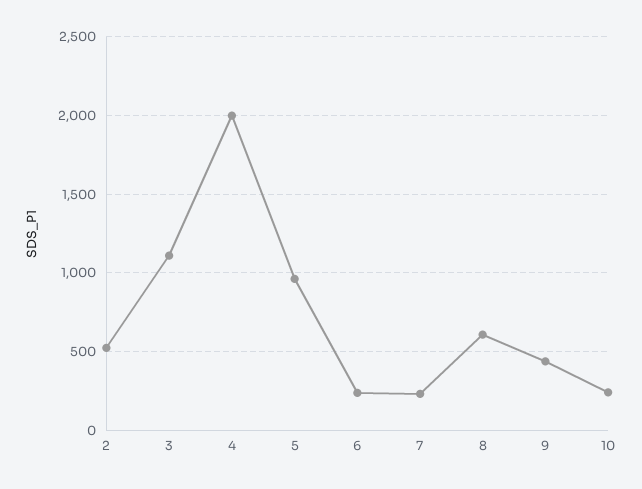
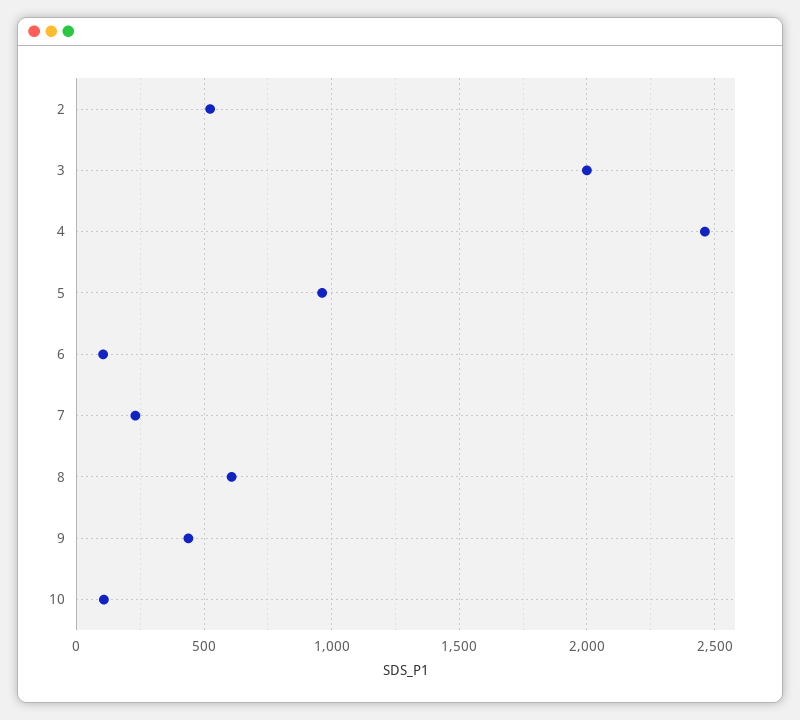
  {
    "2": 500,
-   "3": 1100,
+   "3": 2000,
-   "4": 2000,
+   "4": 2450,
    "5": 950,
-   "6": 250,
+   "6": 100,
    "7": 250,
    "8": 600,
    "9": 450,
-   "10": 250
+   "10": 100
  }

